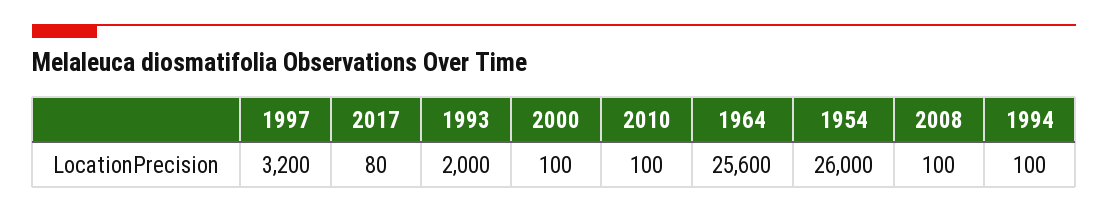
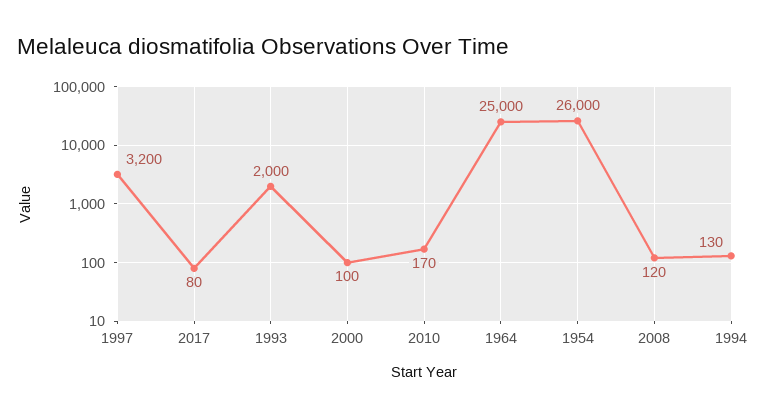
  {
    "1997": 3200,
    "2017": 80,
    "1993": 2000,
    "2000": 100,
-   "2010": 100,
+   "2010": 170,
-   "1964": 25600,
+   "1964": 25000,
    "1954": 26000,
-   "2008": 100,
+   "2008": 120,
-   "1994": 100
+   "1994": 130
  }

